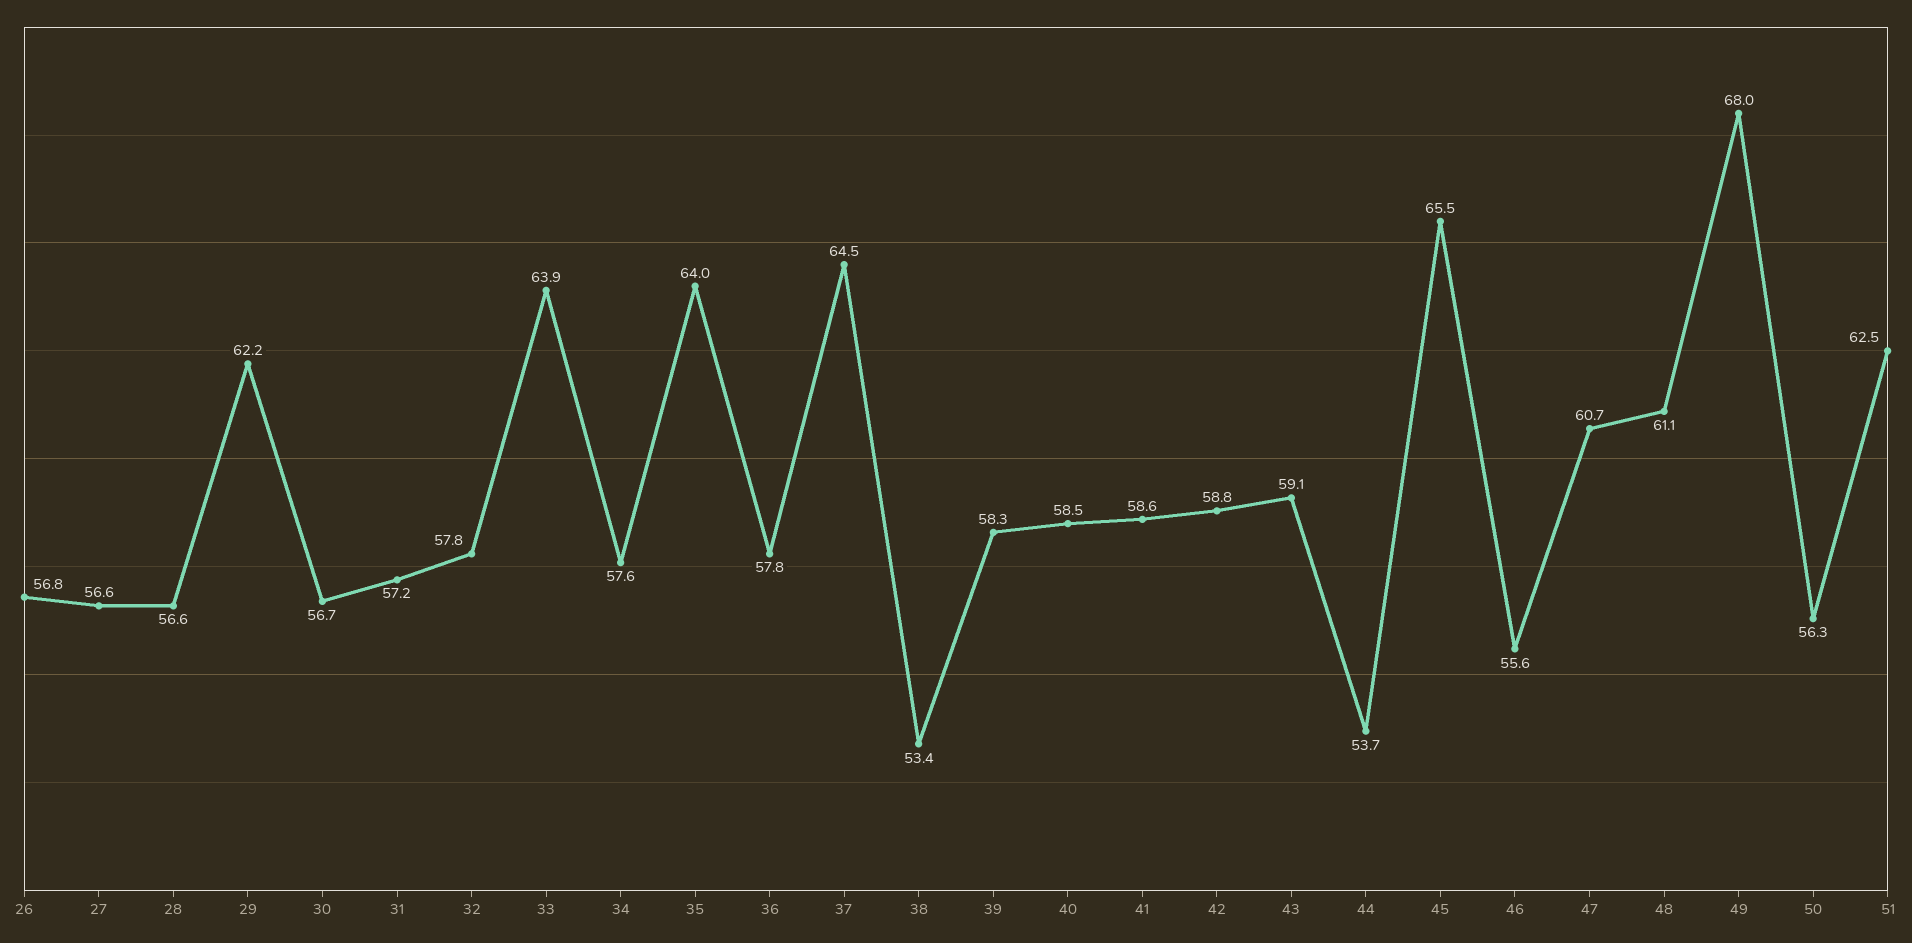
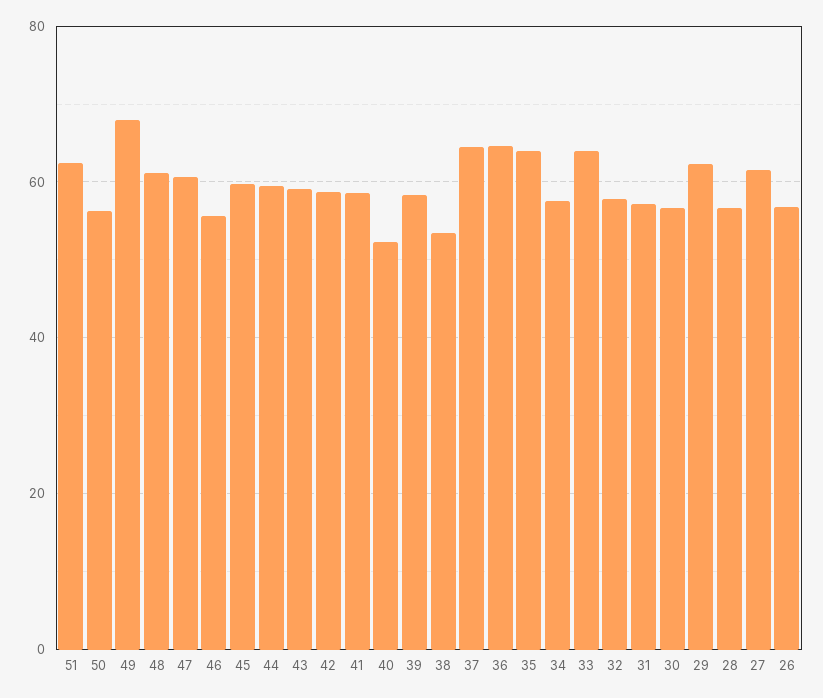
  {
    "26": 56.8,
-   "27": 56.6,
+   "27": 62,
    "28": 56.6,
    "29": 62.2,
    "30": 56.7,
    "31": 57.2,
    "32": 57.8,
    "33": 63.9,
    "34": 57.6,
    "35": 64,
-   "36": 57.8,
+   "36": 64,
    "37": 64.5,
    "38": 53.4,
    "39": 58.3,
-   "40": 58.5,
+   "40": 52,
    "41": 58.6,
    "42": 58.8,
    "43": 59.1,
-   "44": 53.7,
+   "44": 60,
-   "45": 65.5,
+   "45": 60,
    "46": 55.6,
    "47": 60.7,
    "48": 61.1,
    "49": 68,
    "50": 56.3,
    "51": 62.5
  }

